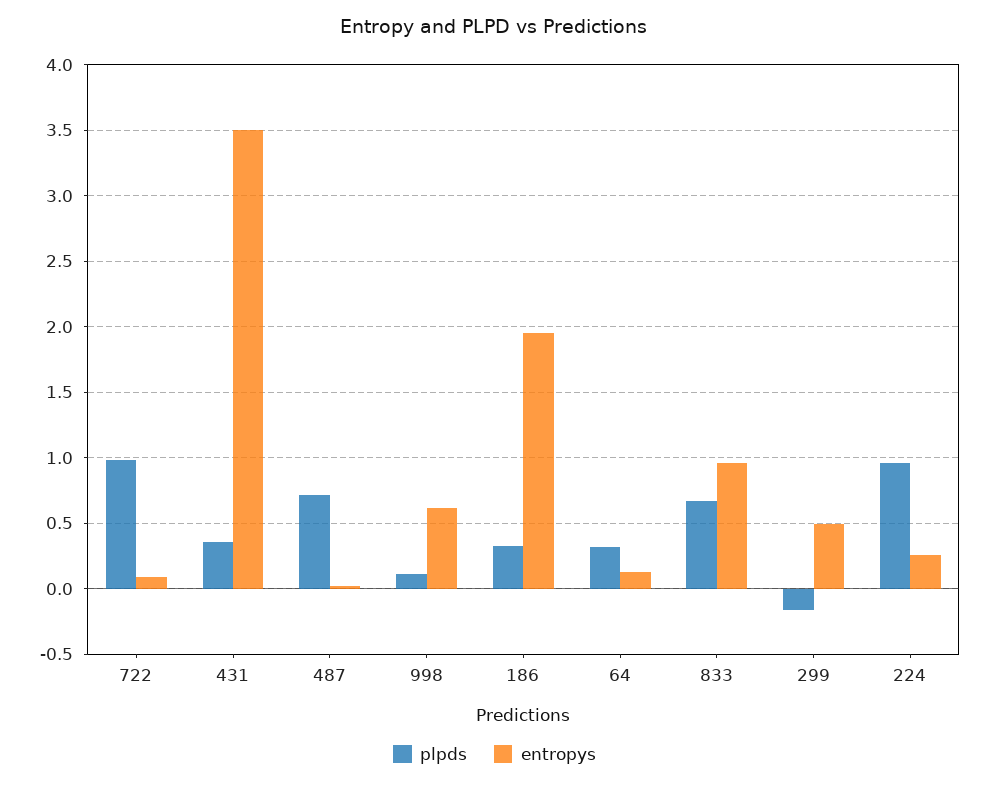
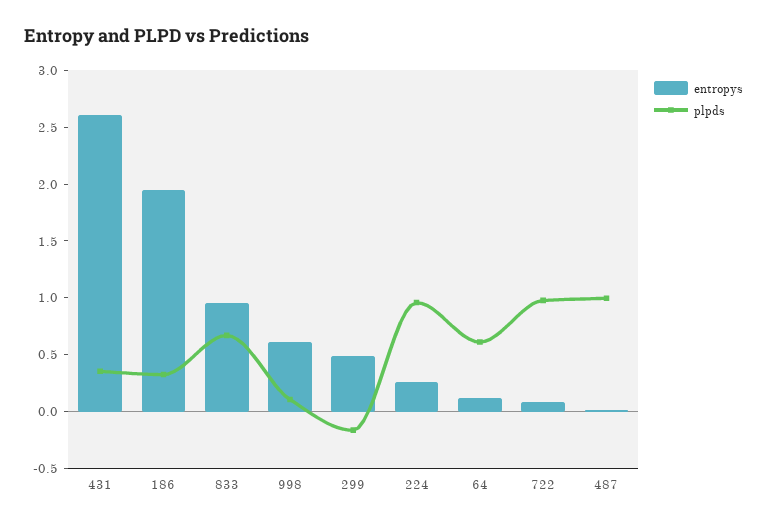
  {
    "plpds": {
      "722": 1,
      "431": 0.35,
-     "487": 0.7,
+     "487": 1,
      "998": 0.1,
      "186": 0.35,
-     "64": 0.3,
+     "64": 0.6,
      "833": 0.65,
      "299": -0.15,
      "224": 0.95
    },
    "entropys": {
      "722": 0.1,
-     "431": 3.5,
+     "431": 2.6,
      "487": 0,
      "998": 0.6,
      "186": 1.95,
      "64": 0.15,
      "833": 0.95,
      "299": 0.5,
      "224": 0.25
    }
  }

